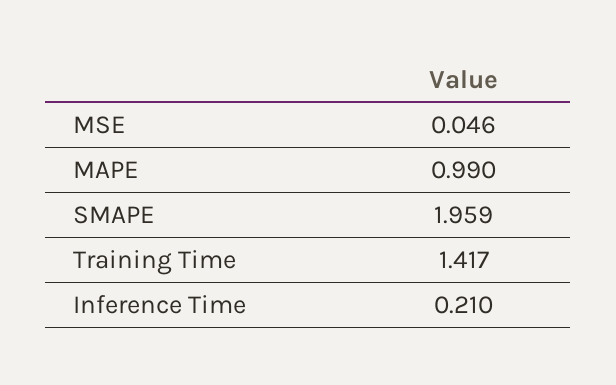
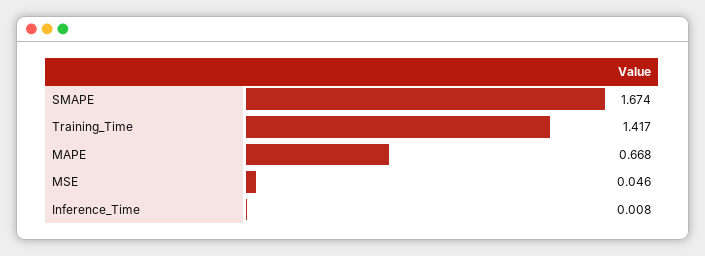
  {
    "MSE": 0.046,
-   "MAPE": 0.99,
+   "MAPE": 0.668,
-   "SMAPE": 1.959,
+   "SMAPE": 1.674,
    "Training Time": 1.417,
-   "Inference Time": 0.21
+   "Inference Time": 0.008
  }

